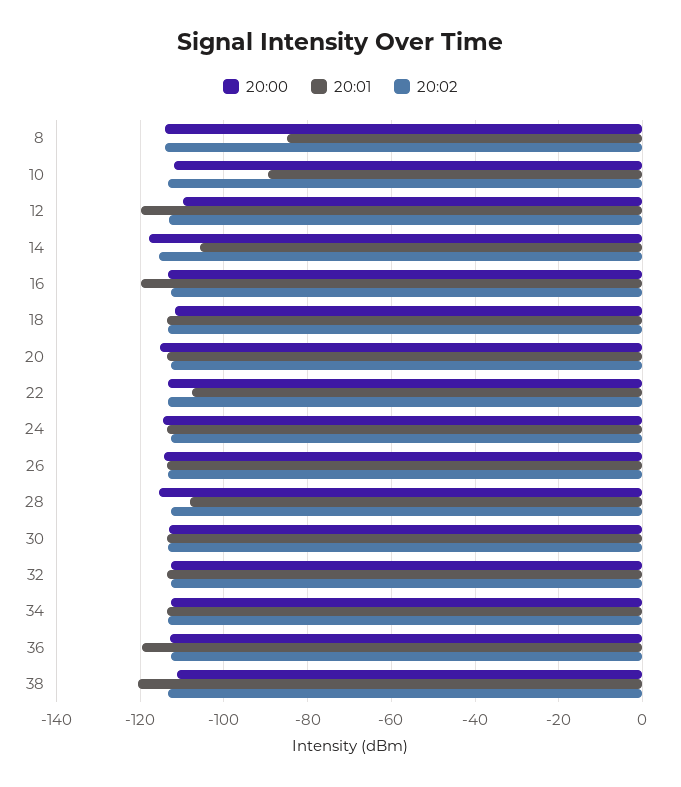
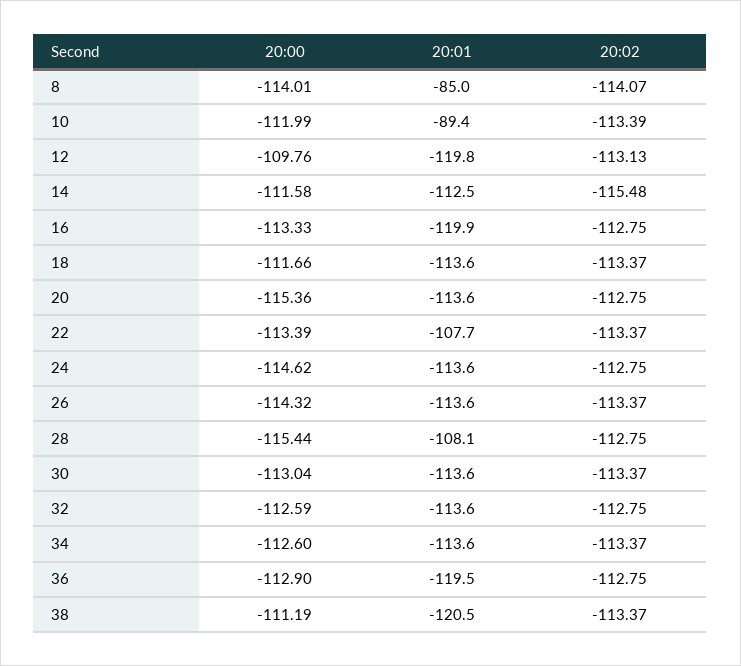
  {
    "20:00": {
      "8": -114.01,
      "10": -111.99,
      "12": -109.76,
-     "14": -118,
+     "14": -111.58,
      "16": -113.33,
      "18": -111.66,
      "20": -115.36,
      "22": -113.39,
      "24": -114.62,
      "26": -114.32,
      "28": -115.44,
      "30": -113.04,
      "32": -112.59,
      "34": -112.6,
      "36": -112.9,
      "38": -111.19
    },
    "20:01": {
      "8": -85,
      "10": -89.4,
      "12": -119.8,
-     "14": -106,
+     "14": -112.5,
      "16": -119.9,
      "18": -113.6,
      "20": -113.6,
      "22": -107.7,
      "24": -113.6,
      "26": -113.6,
      "28": -108.1,
      "30": -113.6,
      "32": -113.6,
      "34": -113.6,
      "36": -119.5,
      "38": -120.5
    },
    "20:02": {
      "8": -114.07,
      "10": -113.39,
      "12": -113.13,
      "14": -115.48,
      "16": -112.75,
      "18": -113.37,
      "20": -112.75,
      "22": -113.37,
      "24": -112.75,
      "26": -113.37,
      "28": -112.75,
      "30": -113.37,
      "32": -112.75,
      "34": -113.37,
      "36": -112.75,
      "38": -113.37
    }
  }

